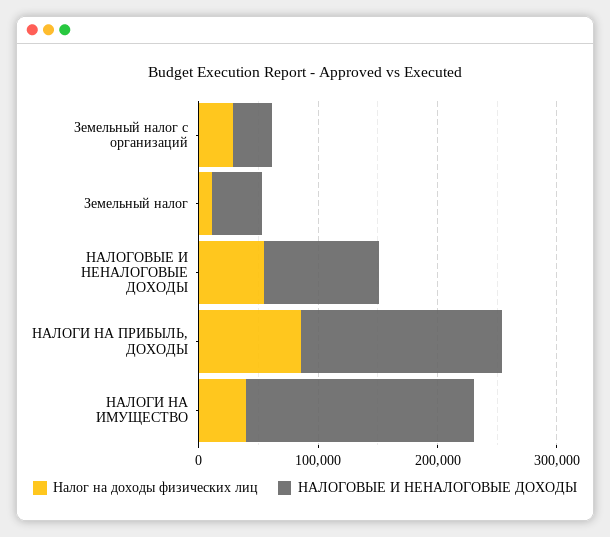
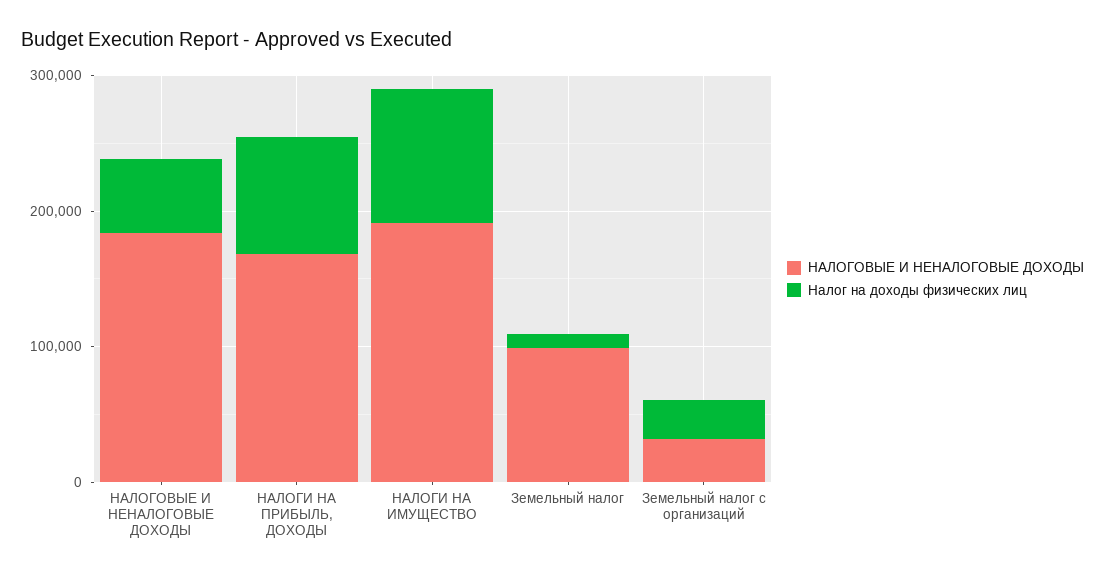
  {
    "Налог на доходы физических лиц": {
      "Земельный налог с организаций": 20000,
      "Земельный налог": 20000,
      "НАЛОГОВЫЕ И НЕНАЛОГОВЫЕ ДОХОДЫ": 60000,
      "НАЛОГИ НА ПРИБЫЛЬ, ДОХОДЫ": 80000,
-     "НАЛОГИ НА ИМУЩЕСТВО": 40000
+     "НАЛОГИ НА ИМУЩЕСТВО": 100000
    },
    "НАЛОГОВЫЕ И НЕНАЛОГОВЫЕ ДОХОДЫ": {
      "Земельный налог с организаций": 40000,
-     "Земельный налог": 40000,
+     "Земельный налог": 100000,
-     "НАЛОГОВЫЕ И НЕНАЛОГОВЫЕ ДОХОДЫ": 100000,
+     "НАЛОГОВЫЕ И НЕНАЛОГОВЫЕ ДОХОДЫ": 180000,
      "НАЛОГИ НА ПРИБЫЛЬ, ДОХОДЫ": 160000,
      "НАЛОГИ НА ИМУЩЕСТВО": 200000
    }
  }

